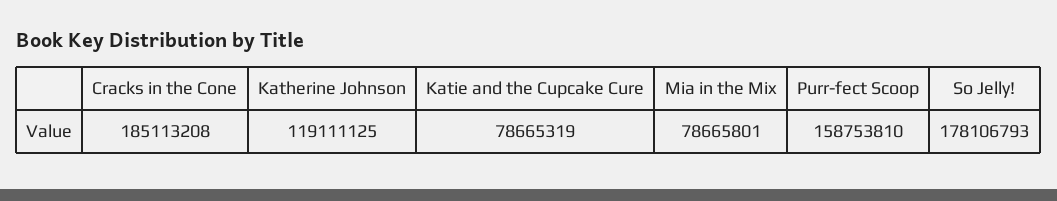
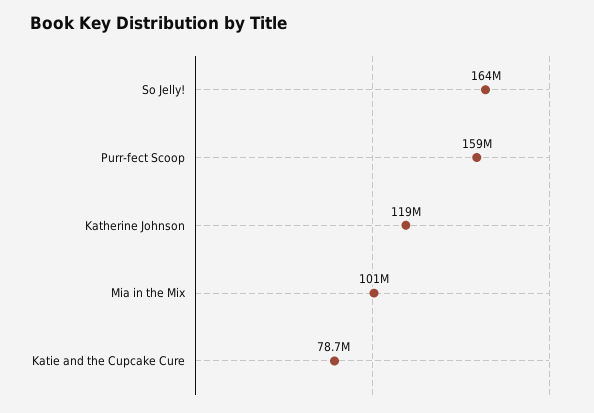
  {
-   "Cracks in the Cone": 185113208,
    "Katherine Johnson": 119111125,
    "Katie and the Cupcake Cure": 78665319,
-   "Mia in the Mix": 78665801,
+   "Mia in the Mix": 101000000,
    "Purr-fect Scoop": 158753810,
-   "So Jelly!": 178106793
+   "So Jelly!": 164000000
  }

